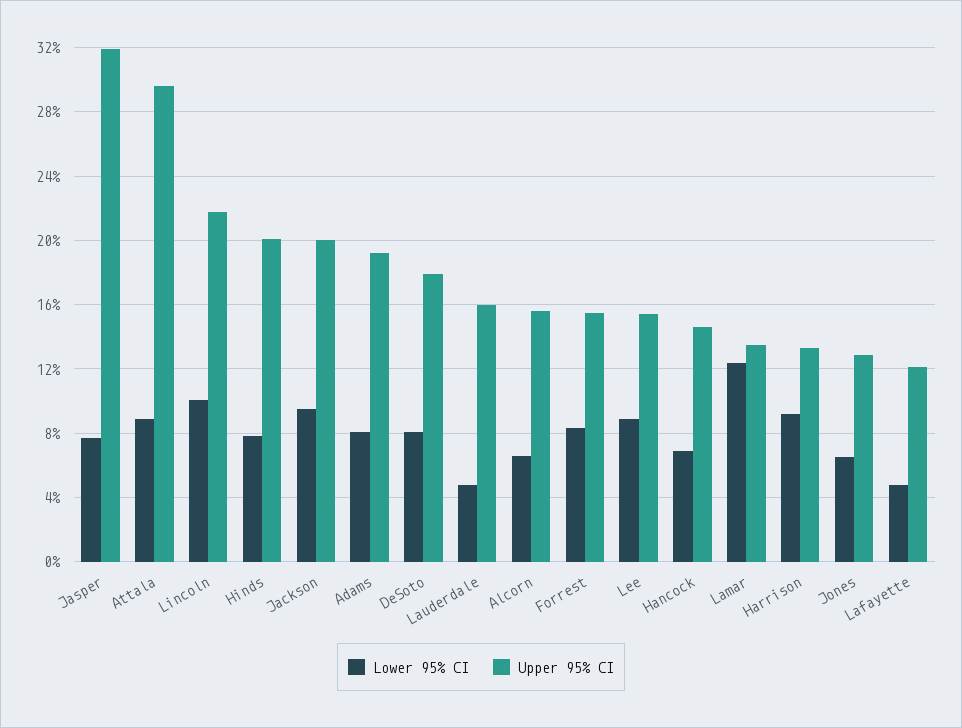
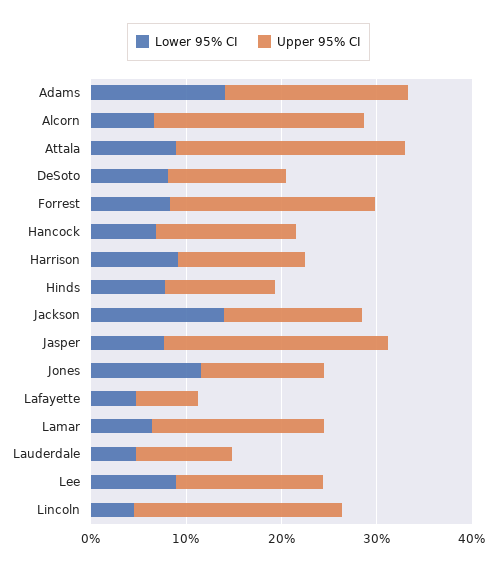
  {
    "Lower 95% CI": {
      "Jasper": 7.5,
      "Attala": 9,
-     "Lincoln": 10,
+     "Lincoln": 4,
      "Hinds": 8,
-     "Jackson": 9.5,
+     "Jackson": 14,
-     "Adams": 8,
+     "Adams": 14,
      "DeSoto": 8,
      "Lauderdale": 5,
      "Alcorn": 6.5,
      "Forrest": 8.5,
      "Lee": 9,
      "Hancock": 7,
-     "Lamar": 12.5,
+     "Lamar": 6,
      "Harrison": 9,
-     "Jones": 6.5,
+     "Jones": 12,
      "Lafayette": 5
    },
    "Upper 95% CI": {
-     "Jasper": 32,
+     "Jasper": 24,
-     "Attala": 29.5,
+     "Attala": 24,
      "Lincoln": 22,
-     "Hinds": 20,
+     "Hinds": 12,
-     "Jackson": 20,
+     "Jackson": 14,
      "Adams": 19,
-     "DeSoto": 18,
+     "DeSoto": 12,
-     "Lauderdale": 16,
+     "Lauderdale": 10,
-     "Alcorn": 15.5,
+     "Alcorn": 22,
-     "Forrest": 15.5,
+     "Forrest": 22,
      "Lee": 15.5,
      "Hancock": 14.5,
-     "Lamar": 13.5,
+     "Lamar": 18,
      "Harrison": 13.5,
      "Jones": 13,
-     "Lafayette": 12
+     "Lafayette": 6
    }
  }

